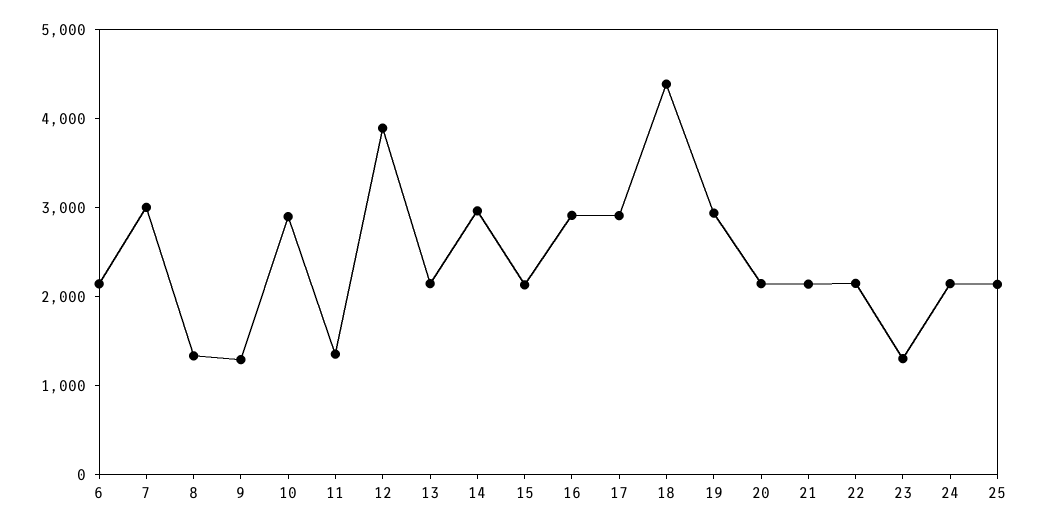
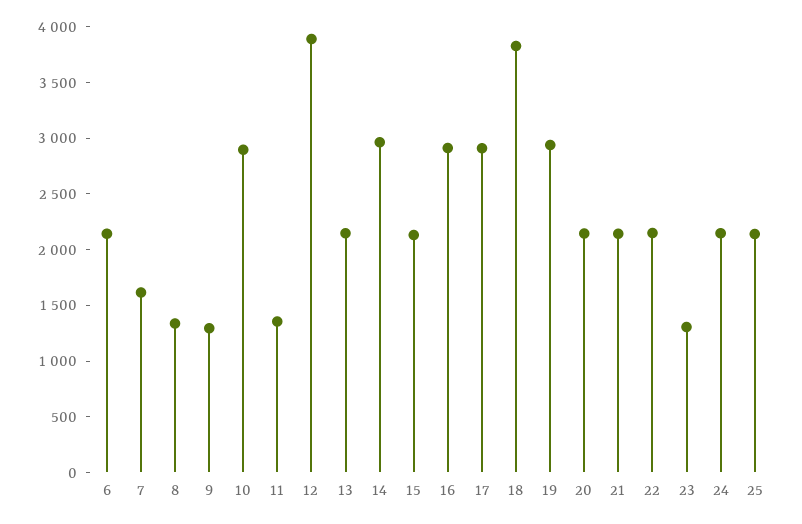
  {
    "6": 2100,
-   "7": 3000,
+   "7": 1600,
    "8": 1300,
    "9": 1300,
    "10": 2900,
    "11": 1400,
    "12": 3900,
    "13": 2100,
    "14": 3000,
    "15": 2100,
    "16": 2900,
    "17": 2900,
-   "18": 4400,
+   "18": 3800,
    "19": 2900,
    "20": 2100,
    "21": 2100,
    "22": 2100,
    "23": 1300,
    "24": 2100,
    "25": 2100
  }

